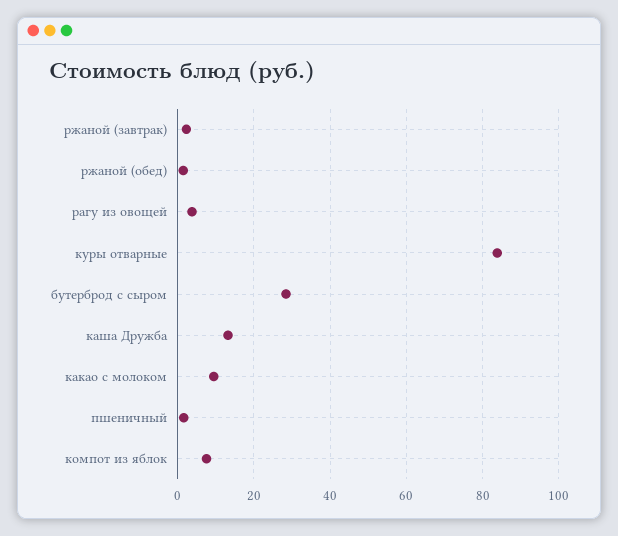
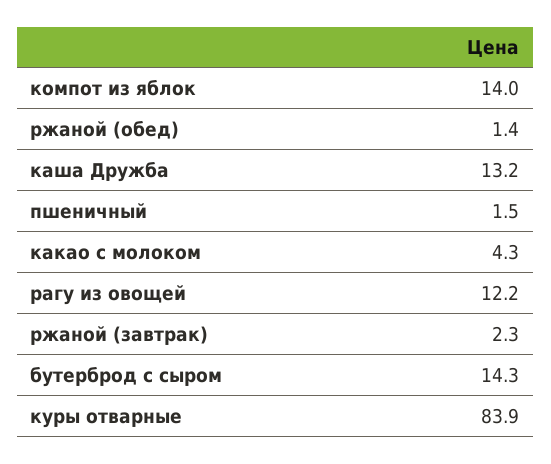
  {
    "ржаной (завтрак)": 2.3,
    "ржаной (обед)": 1.4,
-   "рагу из овощей": 4,
+   "рагу из овощей": 12.2,
    "куры отварные": 83.9,
-   "бутерброд с сыром": 28,
+   "бутерброд с сыром": 14.3,
    "каша Дружба": 13.2,
-   "какао с молоком": 10,
+   "какао с молоком": 4.3,
    "пшеничный": 1.5,
-   "компот из яблок": 8
+   "компот из яблок": 14
  }

